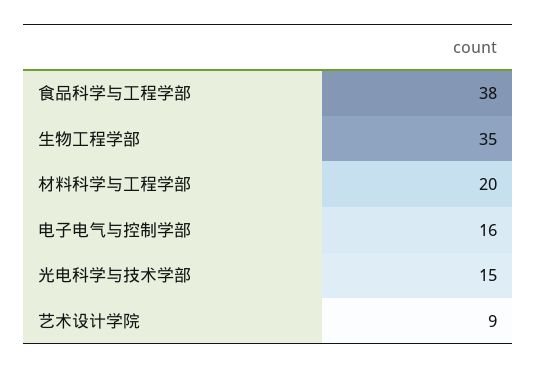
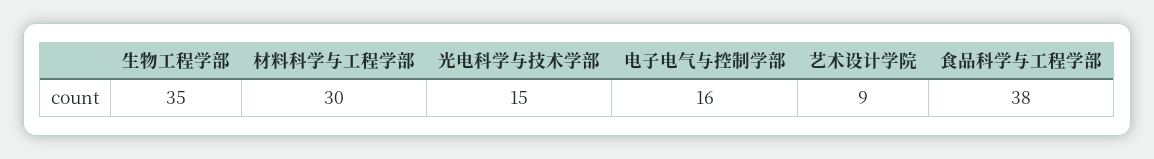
  {
    "食品科学与工程学部": 38,
    "生物工程学部": 35,
-   "材料科学与工程学部": 20,
+   "材料科学与工程学部": 30,
    "电子电气与控制学部": 16,
    "光电科学与技术学部": 15,
    "艺术设计学院": 9
  }

